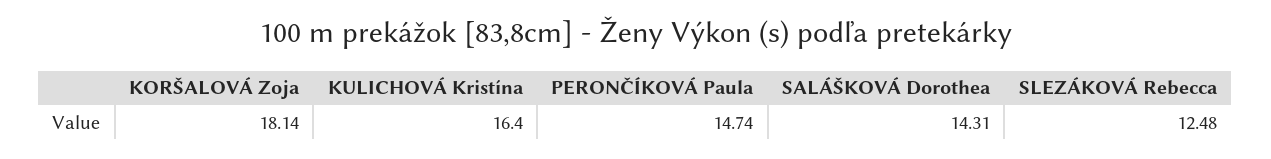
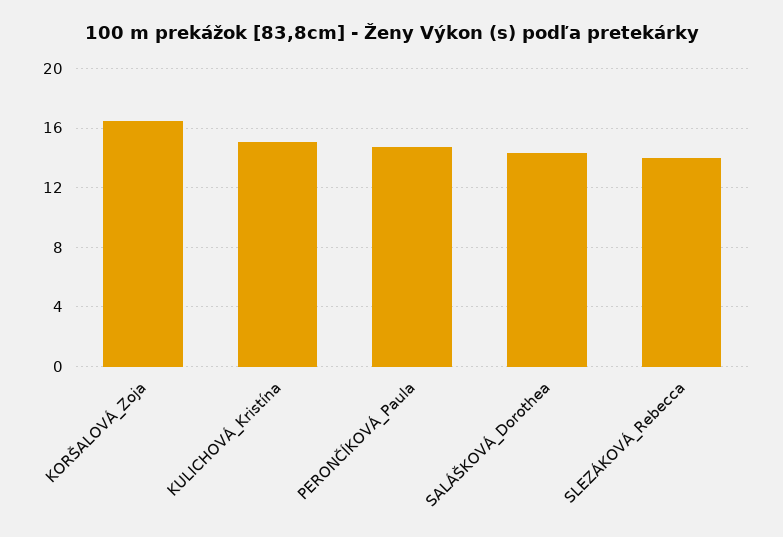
  {
-   "KORŠALOVÁ Zoja": 18.14,
+   "KORŠALOVÁ Zoja": 16.5,
-   "KULICHOVÁ Kristína": 16.4,
+   "KULICHOVÁ Kristína": 15,
    "PERONČÍKOVÁ Paula": 14.74,
    "SALÁŠKOVÁ Dorothea": 14.31,
-   "SLEZÁKOVÁ Rebecca": 12.48
+   "SLEZÁKOVÁ Rebecca": 14
  }

